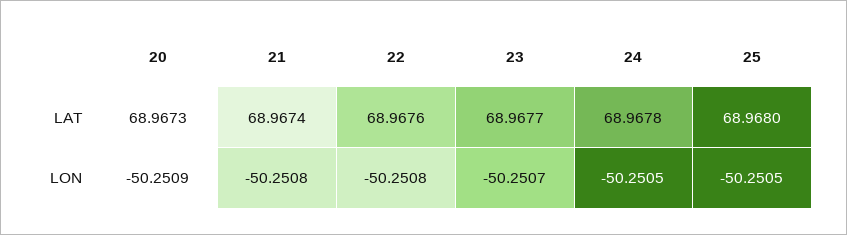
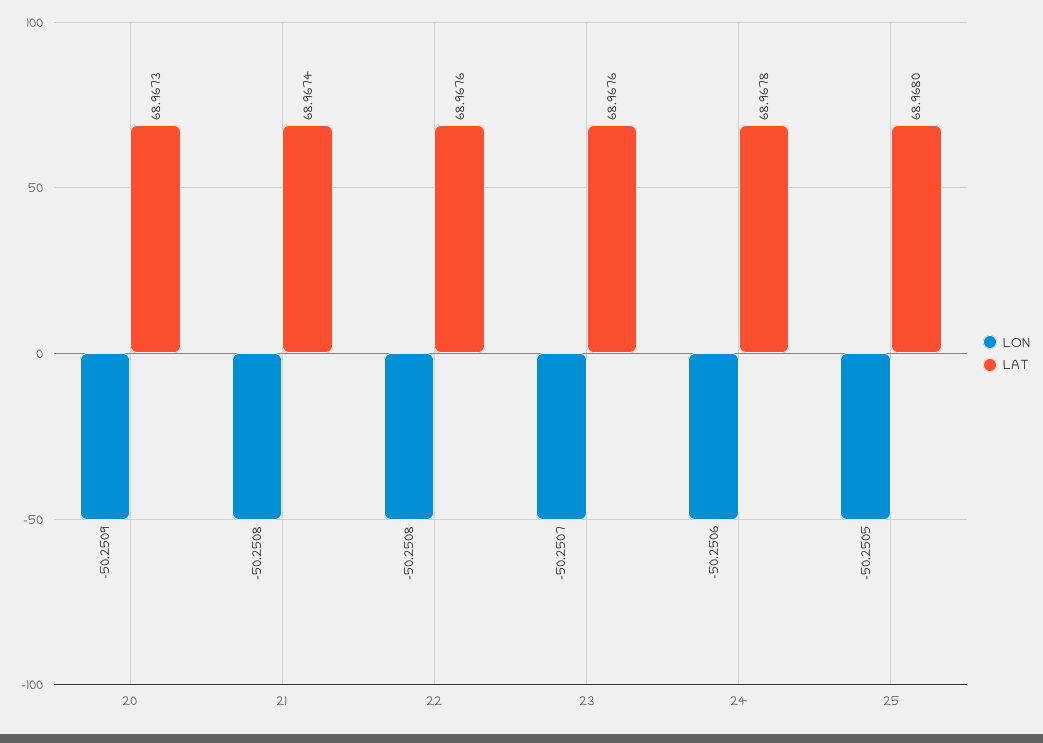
  {
    "LAT": {
      "20": 68.9673,
      "21": 68.9674,
      "22": 68.9676,
-     "23": 68.9677,
+     "23": 68.9676,
      "24": 68.9678,
      "25": 68.968
    },
    "LON": {
      "20": -50.2509,
      "21": -50.2508,
      "22": -50.2508,
      "23": -50.2507,
-     "24": -50.2505,
+     "24": -50.2506,
      "25": -50.2505
    }
  }

